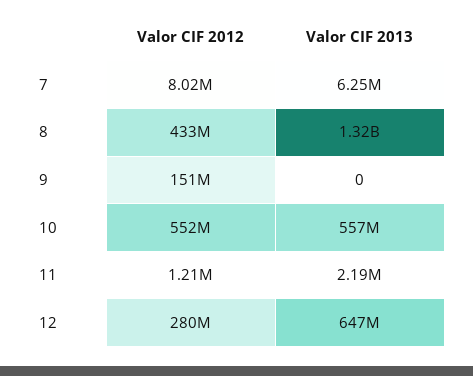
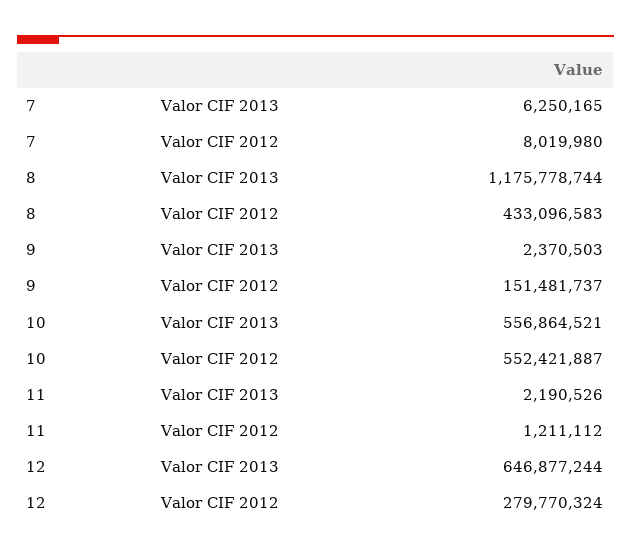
  {
    "Valor CIF 2012": {
      "7": 8019980,
      "8": 433096583,
      "9": 151481737,
      "10": 552421887,
      "11": 1211112,
      "12": 279770324
    },
    "Valor CIF 2013": {
      "7": 6250165,
-     "8": 1320000000,
+     "8": 1175778744,
-     "9": 0,
+     "9": 2370503,
      "10": 556864521,
      "11": 2190526,
      "12": 646877244
    }
  }

